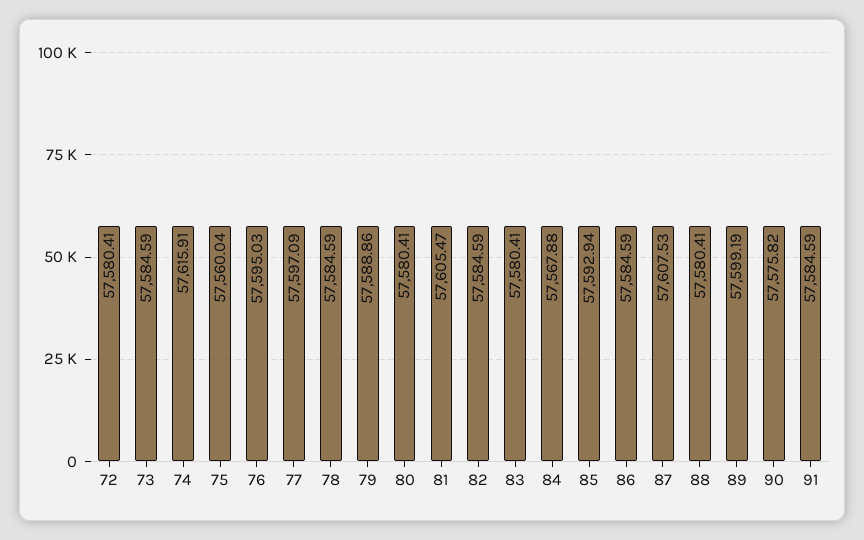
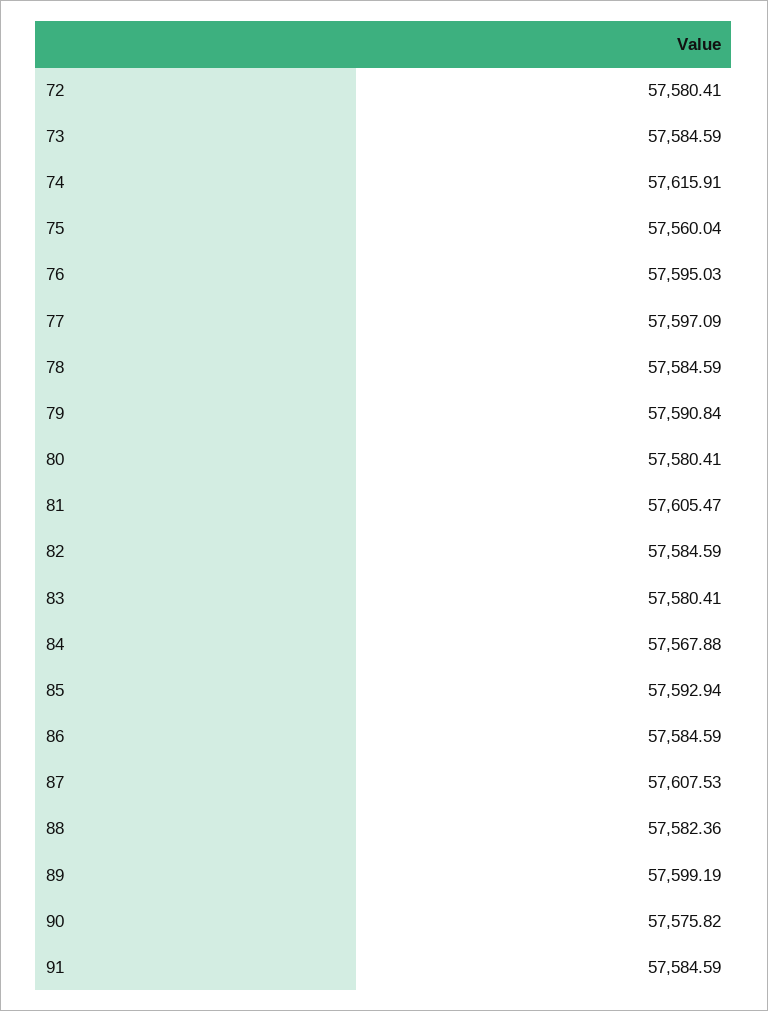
  {
    "72": 57580.41,
    "73": 57584.59,
    "74": 57615.91,
    "75": 57560.04,
    "76": 57595.03,
    "77": 57597.09,
    "78": 57584.59,
-   "79": 57588.86,
+   "79": 57590.84,
    "80": 57580.41,
    "81": 57605.47,
    "82": 57584.59,
    "83": 57580.41,
    "84": 57567.88,
    "85": 57592.94,
    "86": 57584.59,
    "87": 57607.53,
-   "88": 57580.41,
+   "88": 57582.36,
    "89": 57599.19,
    "90": 57575.82,
    "91": 57584.59
  }

